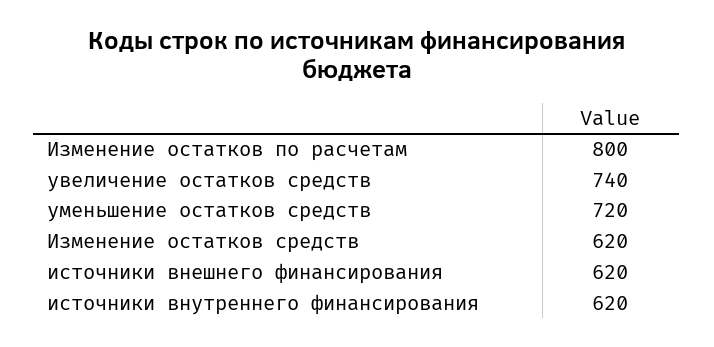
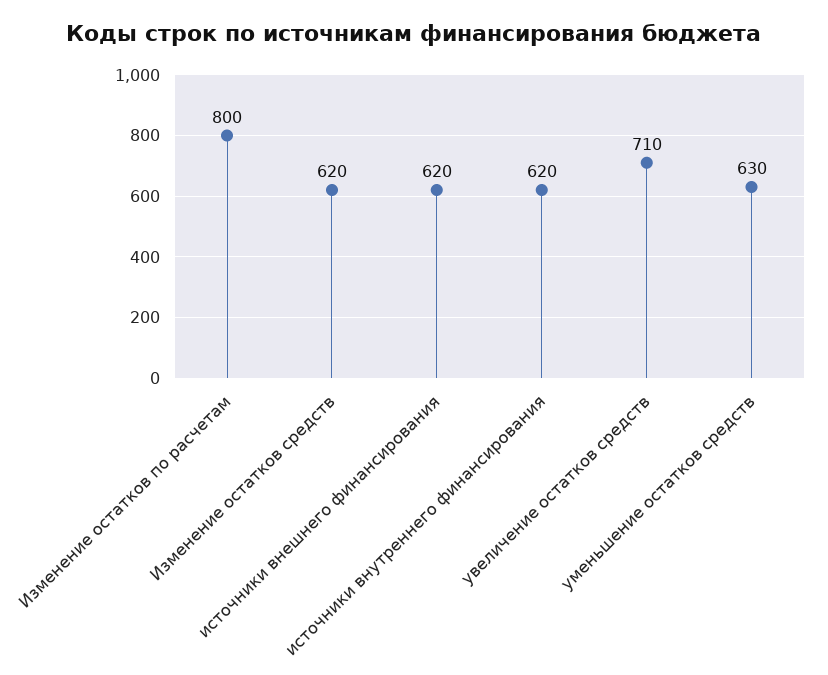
  {
    "Изменение остатков по расчетам": 800,
-   "увеличение остатков средств": 740,
+   "увеличение остатков средств": 710,
-   "уменьшение остатков средств": 720,
+   "уменьшение остатков средств": 630,
    "Изменение остатков средств": 620,
    "источники внешнего финансирования": 620,
    "источники внутреннего финансирования": 620
  }

